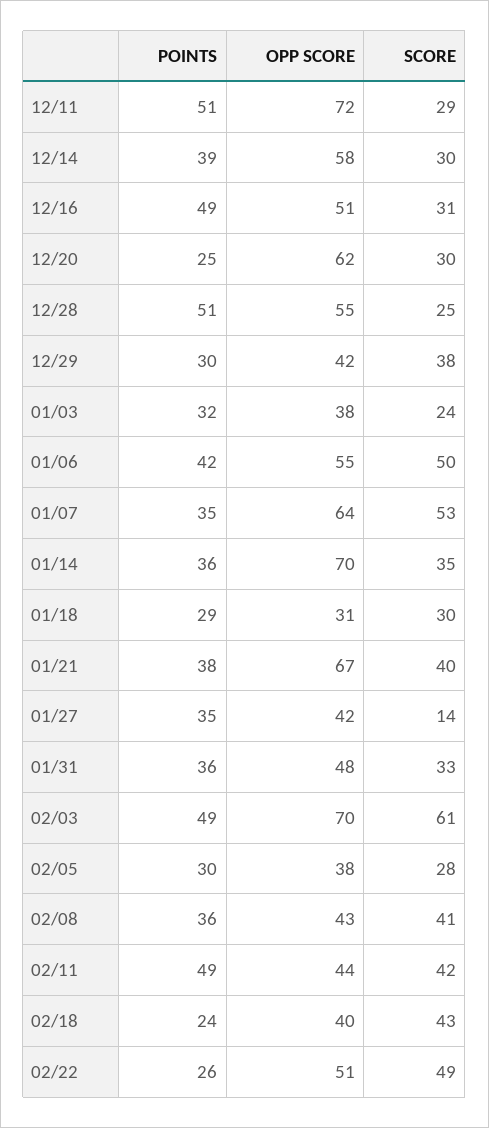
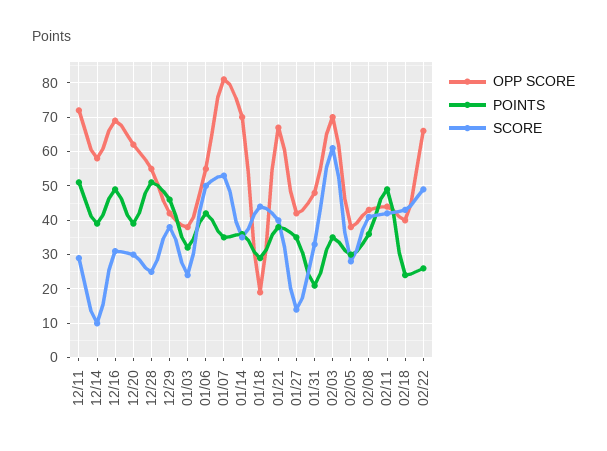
  {
    "POINTS": {
      "12/11": 51,
      "12/14": 39,
      "12/16": 49,
-     "12/20": 25,
+     "12/20": 40,
      "12/28": 51,
-     "12/29": 30,
+     "12/29": 45,
      "01/03": 32,
      "01/06": 42,
      "01/07": 35,
      "01/14": 36,
      "01/18": 29,
      "01/21": 38,
      "01/27": 35,
-     "01/31": 36,
+     "01/31": 20,
-     "02/03": 49,
+     "02/03": 35,
      "02/05": 30,
      "02/08": 36,
      "02/11": 49,
      "02/18": 24,
      "02/22": 26
    },
    "OPP SCORE": {
      "12/11": 72,
      "12/14": 58,
-     "12/16": 51,
+     "12/16": 70,
      "12/20": 62,
      "12/28": 55,
      "12/29": 42,
      "01/03": 38,
      "01/06": 55,
-     "01/07": 64,
+     "01/07": 80,
      "01/14": 70,
-     "01/18": 31,
+     "01/18": 20,
      "01/21": 67,
      "01/27": 42,
      "01/31": 48,
      "02/03": 70,
      "02/05": 38,
      "02/08": 43,
      "02/11": 44,
      "02/18": 40,
-     "02/22": 51
+     "02/22": 65
    },
    "SCORE": {
      "12/11": 29,
-     "12/14": 30,
+     "12/14": 10,
      "12/16": 31,
      "12/20": 30,
      "12/28": 25,
      "12/29": 38,
      "01/03": 24,
      "01/06": 50,
      "01/07": 53,
      "01/14": 35,
-     "01/18": 30,
+     "01/18": 45,
      "01/21": 40,
      "01/27": 14,
      "01/31": 33,
      "02/03": 61,
      "02/05": 28,
      "02/08": 41,
      "02/11": 42,
      "02/18": 43,
      "02/22": 49
    }
  }

